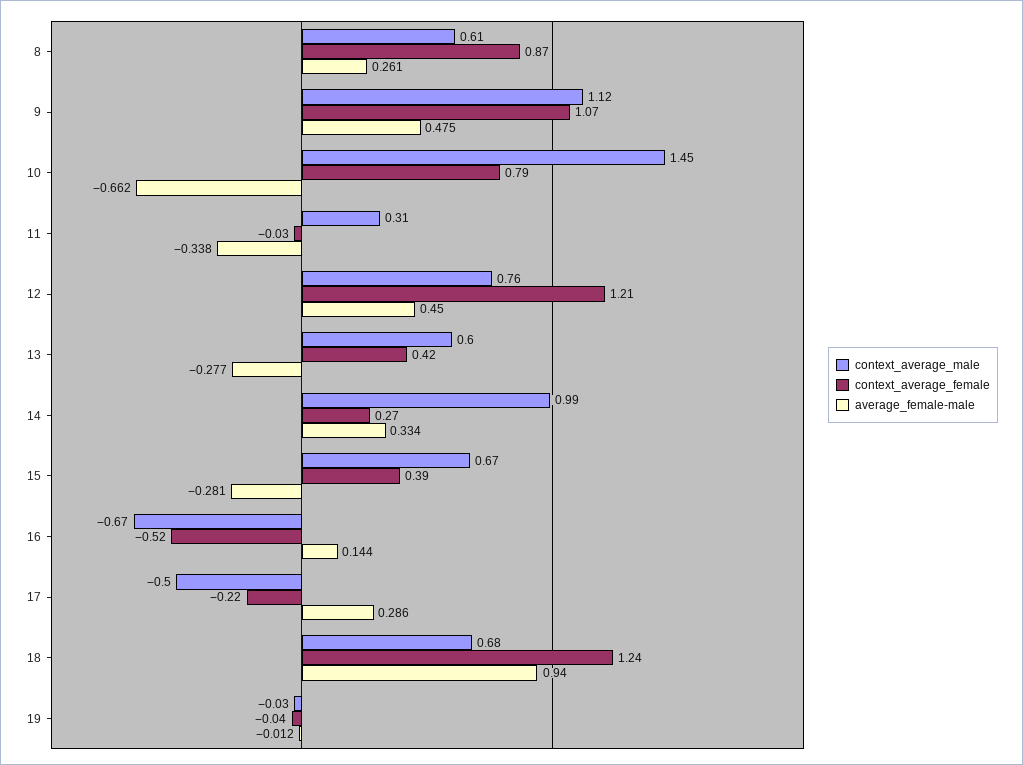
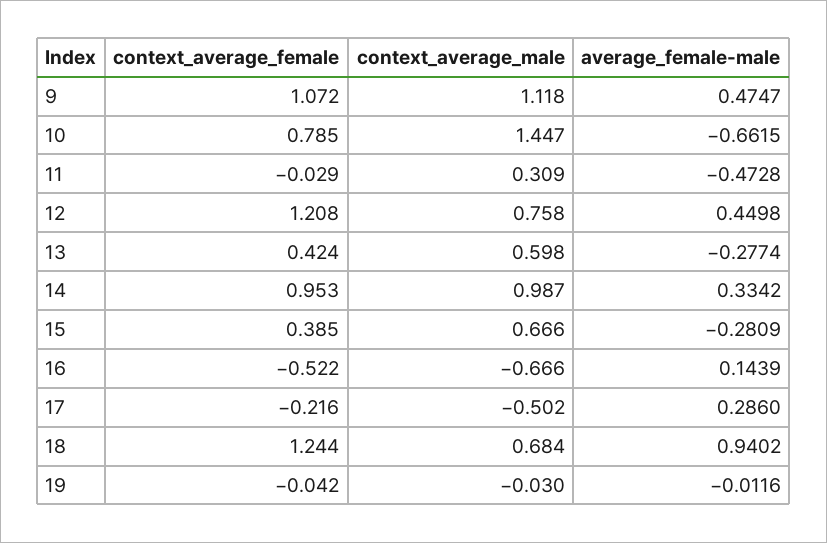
  {
    "context_average_male": {
-     "8": 0.61,
      "9": 1.118,
      "10": 1.447,
      "11": 0.309,
      "12": 0.758,
      "13": 0.598,
      "14": 0.987,
      "15": 0.666,
      "16": -0.666,
      "17": -0.502,
      "18": 0.684,
      "19": -0.03
    },
    "context_average_female": {
-     "8": 0.87,
      "9": 1.072,
      "10": 0.785,
      "11": -0.029,
      "12": 1.208,
      "13": 0.424,
-     "14": 0.27,
+     "14": 0.953,
      "15": 0.385,
      "16": -0.522,
      "17": -0.216,
      "18": 1.244,
      "19": -0.042
    },
    "average_female-male": {
-     "8": 0.261,
      "9": 0.4747,
      "10": -0.6615,
-     "11": -0.338,
+     "11": -0.4728,
      "12": 0.4498,
      "13": -0.2774,
      "14": 0.3342,
      "15": -0.2809,
      "16": 0.1439,
      "17": 0.286,
      "18": 0.9402,
      "19": -0.0116
    }
  }

